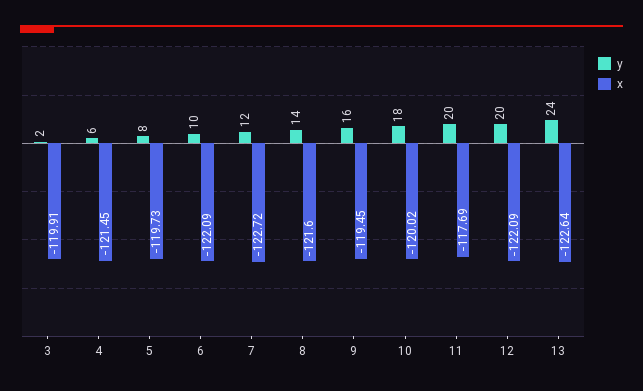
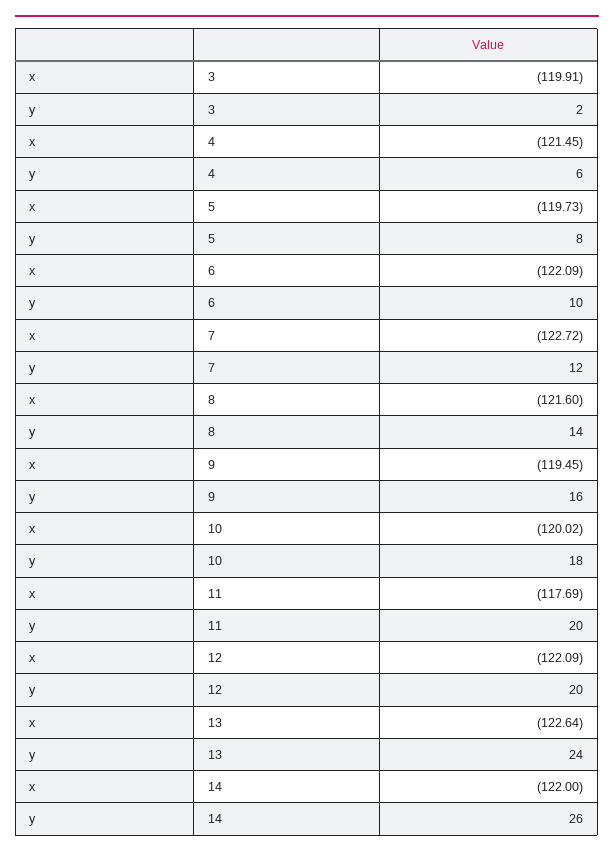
  {
    "y": {
      "3": 2,
      "4": 6,
      "5": 8,
      "6": 10,
      "7": 12,
      "8": 14,
      "9": 16,
      "10": 18,
      "11": 20,
      "12": 20,
-     "13": 24
+     "13": 24,
+     "14": 26
    },
    "x": {
      "3": -119.91,
      "4": -121.45,
      "5": -119.73,
      "6": -122.09,
      "7": -122.72,
      "8": -121.6,
      "9": -119.45,
      "10": -120.02,
      "11": -117.69,
      "12": -122.09,
-     "13": -122.64
+     "13": -122.64,
+     "14": -122
    }
  }

